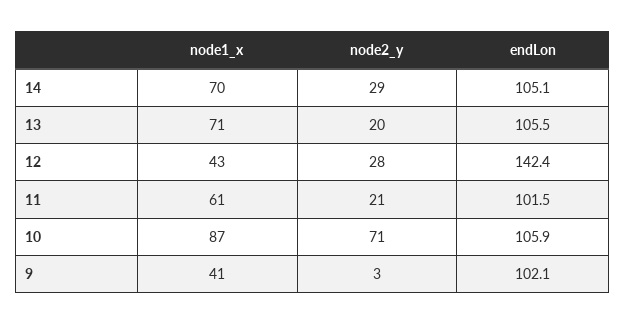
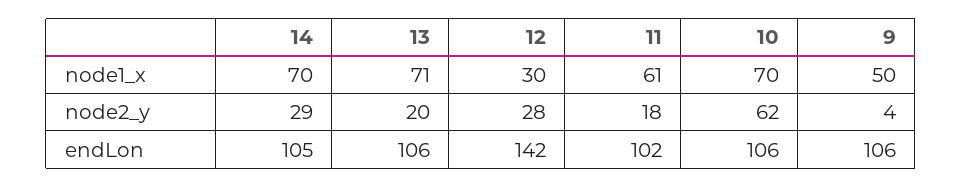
  {
    "node1_x": {
      "14": 70,
      "13": 71,
-     "12": 43,
+     "12": 30,
      "11": 61,
-     "10": 87,
+     "10": 70,
-     "9": 41
+     "9": 50
    },
    "node2_y": {
      "14": 29,
      "13": 20,
      "12": 28,
-     "11": 21,
+     "11": 18,
-     "10": 71,
+     "10": 62,
-     "9": 3
+     "9": 4
    },
    "endLon": {
      "14": 105.1,
      "13": 105.5,
      "12": 142.4,
      "11": 101.5,
      "10": 105.9,
-     "9": 102.1
+     "9": 106
    }
  }

